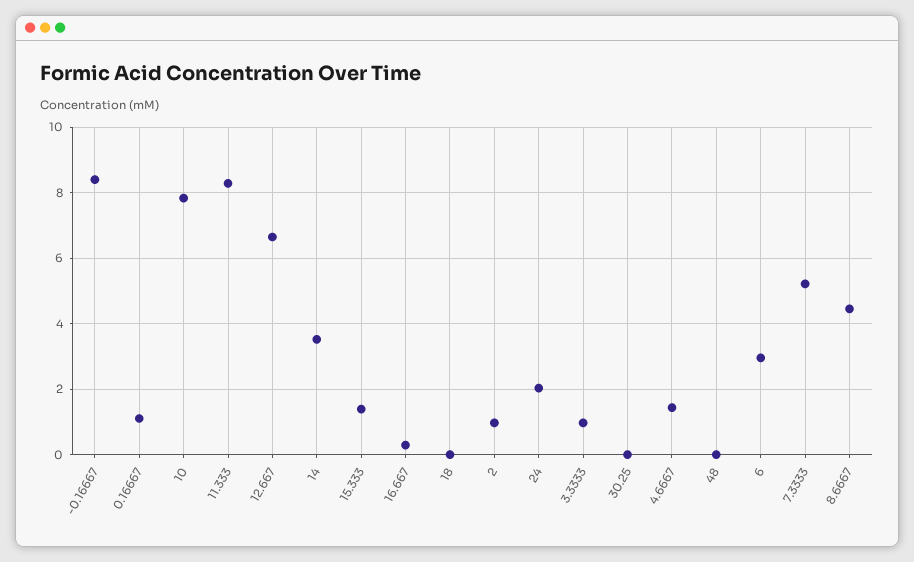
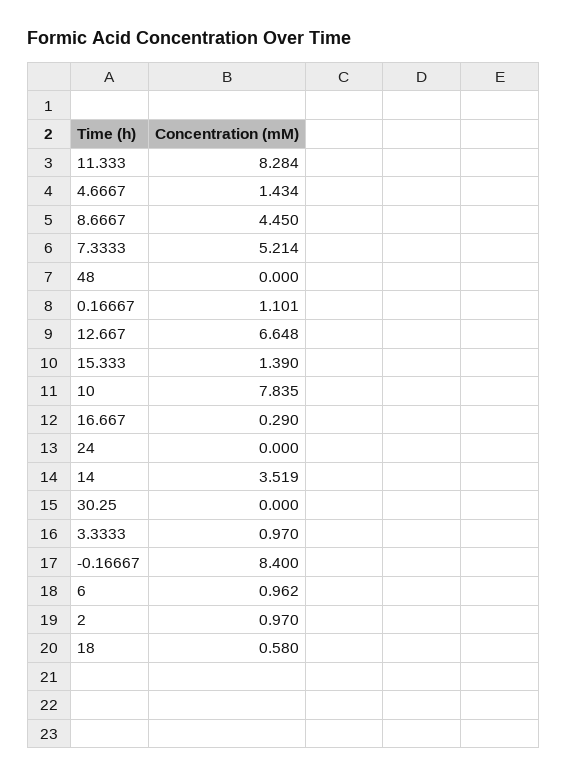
  {
    "-0.16667": 8.4,
    "0.16667": 1.101,
    "10": 7.835,
    "11.333": 8.284,
    "12.667": 6.648,
    "14": 3.519,
    "15.333": 1.39,
    "16.667": 0.29,
-   "18": 0,
+   "18": 0.58,
    "2": 0.97,
-   "24": 2,
+   "24": 0,
    "3.3333": 0.97,
    "30.25": 0,
    "4.6667": 1.434,
    "48": 0,
-   "6": 3,
+   "6": 0.962,
    "7.3333": 5.214,
    "8.6667": 4.45
  }

